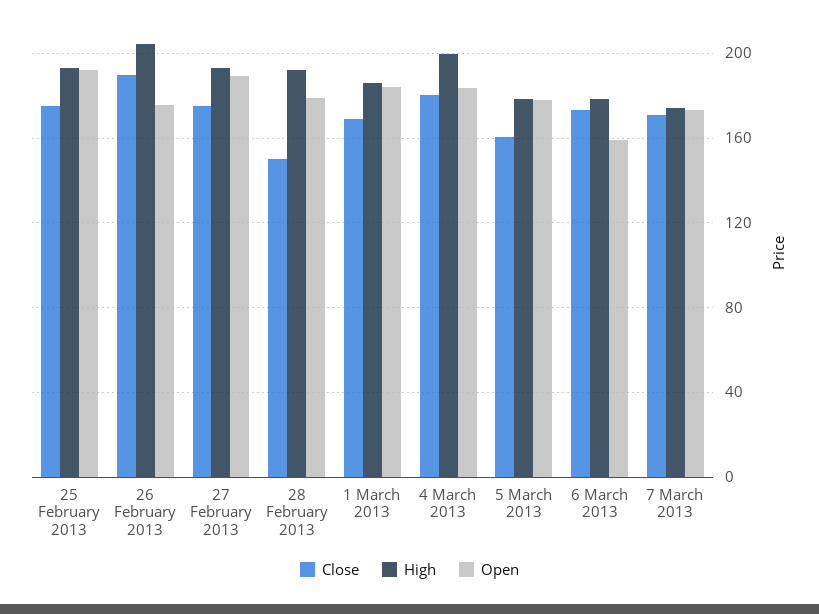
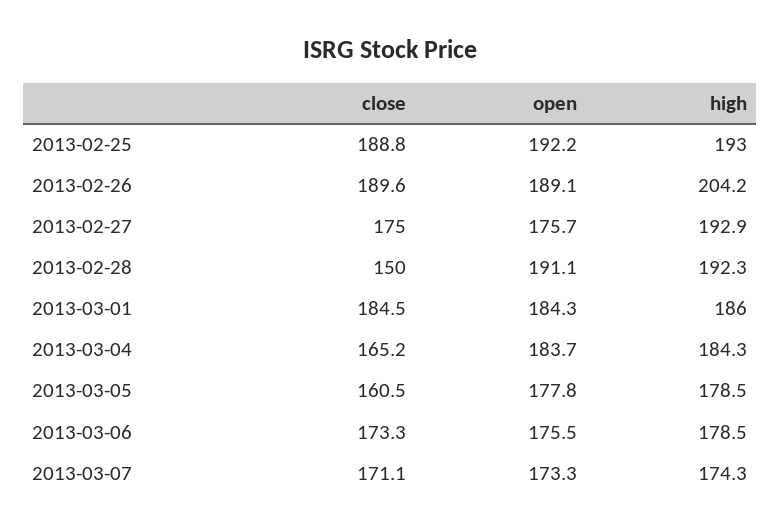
  {
    "Close": {
-     "25 February 2013": 175,
+     "25 February 2013": 188.8,
      "26 February 2013": 189.6,
      "27 February 2013": 175,
      "28 February 2013": 150,
-     "1 March 2013": 170,
+     "1 March 2013": 184.5,
-     "4 March 2013": 180,
+     "4 March 2013": 165.2,
      "5 March 2013": 160.5,
      "6 March 2013": 173.3,
      "7 March 2013": 171.1
    },
    "High": {
      "25 February 2013": 193,
      "26 February 2013": 204.2,
      "27 February 2013": 192.9,
      "28 February 2013": 192.3,
      "1 March 2013": 186,
-     "4 March 2013": 200,
+     "4 March 2013": 184.3,
      "5 March 2013": 178.5,
      "6 March 2013": 178.5,
      "7 March 2013": 174.3
    },
    "Open": {
      "25 February 2013": 192.2,
-     "26 February 2013": 175,
+     "26 February 2013": 189.1,
-     "27 February 2013": 190,
+     "27 February 2013": 175.7,
-     "28 February 2013": 180,
+     "28 February 2013": 191.1,
      "1 March 2013": 184.3,
      "4 March 2013": 183.7,
      "5 March 2013": 177.8,
-     "6 March 2013": 160,
+     "6 March 2013": 175.5,
      "7 March 2013": 173.3
    }
  }

